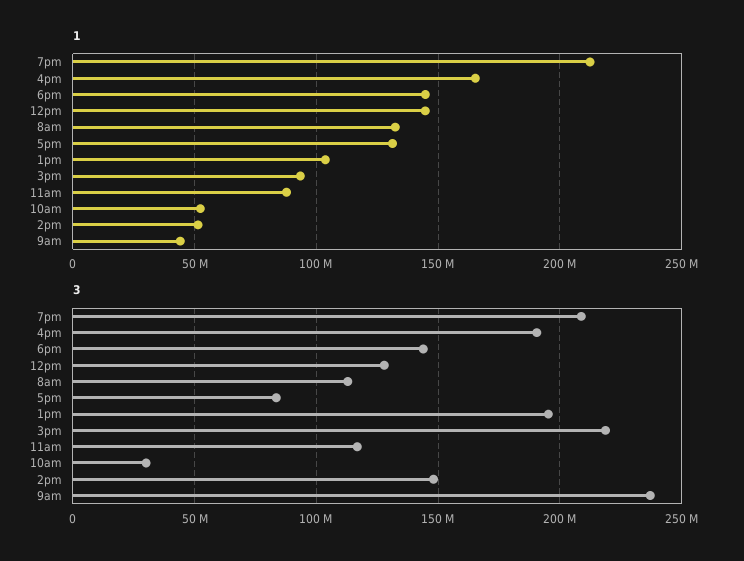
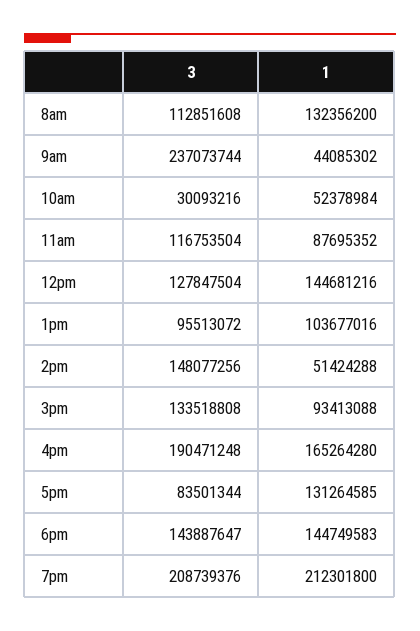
  {
    "1": {
      "7pm": 212301800,
      "4pm": 165264280,
      "6pm": 144749583,
      "12pm": 144681216,
      "8am": 132356200,
      "5pm": 131264585,
      "1pm": 103677016,
      "3pm": 93413088,
      "11am": 87695352,
      "10am": 52378984,
      "2pm": 51424288,
      "9am": 44085302
    },
    "3": {
      "7pm": 208739376,
      "4pm": 190471248,
      "6pm": 143887647,
      "12pm": 127847504,
      "8am": 112851608,
      "5pm": 83501344,
-     "1pm": 195000000,
+     "1pm": 95513072,
-     "3pm": 220000000,
+     "3pm": 133518808,
      "11am": 116753504,
      "10am": 30093216,
      "2pm": 148077256,
      "9am": 237073744
    }
  }

